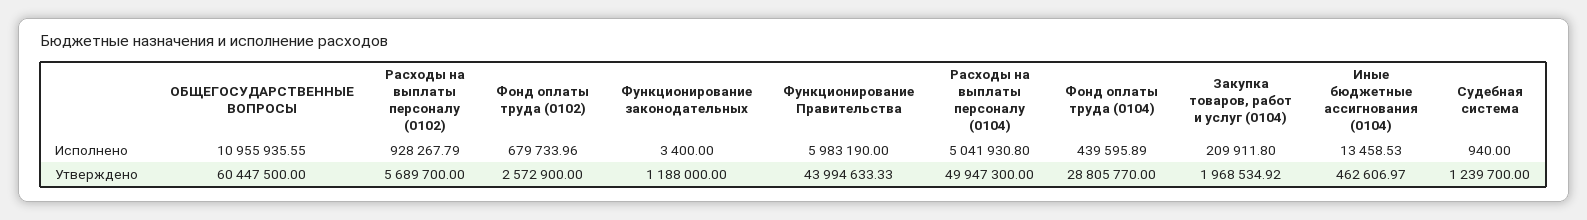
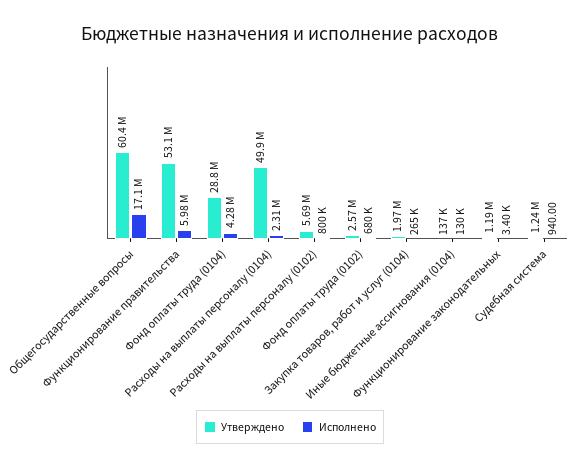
  {
    "Исполнено": {
-     "ОБЩЕГОСУДАРСТВЕННЫЕ ВОПРОСЫ": 10955935.55,
+     "ОБЩЕГОСУДАРСТВЕННЫЕ ВОПРОСЫ": 17100000,
-     "Расходы на выплаты персоналу (0102)": 928267.79,
+     "Расходы на выплаты персоналу (0102)": 800000,
      "Фонд оплаты труда (0102)": 679733.96,
      "Функционирование законодательных": 3400,
      "Функционирование Правительства": 5983190,
-     "Расходы на выплаты персоналу (0104)": 5041930.8,
+     "Расходы на выплаты персоналу (0104)": 2310000,
-     "Фонд оплаты труда (0104)": 439595.89,
+     "Фонд оплаты труда (0104)": 4280000,
-     "Закупка товаров, работ и услуг (0104)": 209911.8,
+     "Закупка товаров, работ и услуг (0104)": 265000,
-     "Иные бюджетные ассигнования (0104)": 13458.53,
+     "Иные бюджетные ассигнования (0104)": 130000,
      "Судебная система": 940
    },
    "Утверждено": {
      "ОБЩЕГОСУДАРСТВЕННЫЕ ВОПРОСЫ": 60447500,
      "Расходы на выплаты персоналу (0102)": 5689700,
      "Фонд оплаты труда (0102)": 2572900,
      "Функционирование законодательных": 1188000,
-     "Функционирование Правительства": 43994633.33,
+     "Функционирование Правительства": 53100000,
      "Расходы на выплаты персоналу (0104)": 49947300,
      "Фонд оплаты труда (0104)": 28805770,
      "Закупка товаров, работ и услуг (0104)": 1968534.92,
-     "Иные бюджетные ассигнования (0104)": 462606.97,
+     "Иные бюджетные ассигнования (0104)": 137000,
      "Судебная система": 1239700
    }
  }

